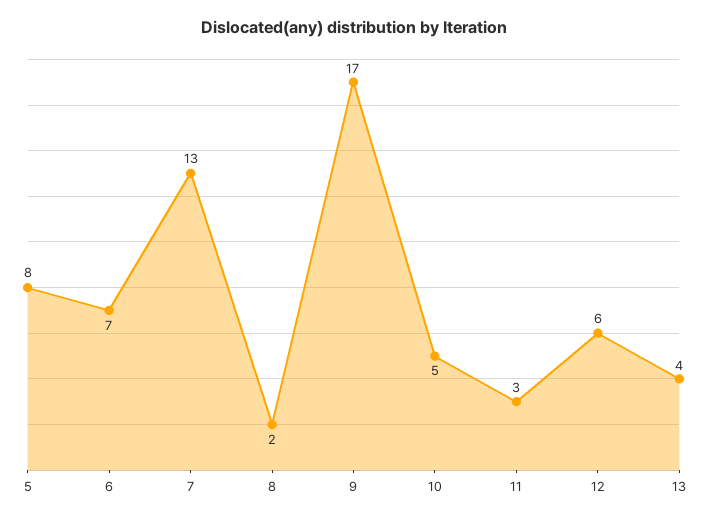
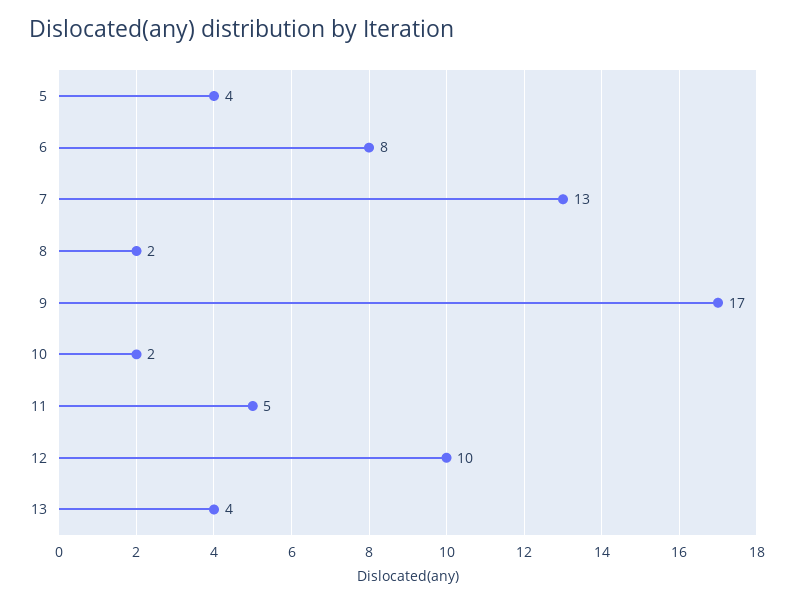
  {
-   "5": 8,
+   "5": 4,
-   "6": 7,
+   "6": 8,
    "7": 13,
    "8": 2,
    "9": 17,
-   "10": 5,
+   "10": 2,
-   "11": 3,
+   "11": 5,
-   "12": 6,
+   "12": 10,
    "13": 4
  }

